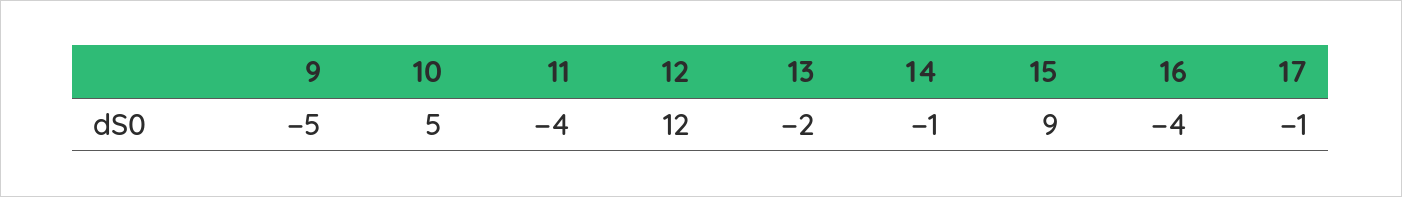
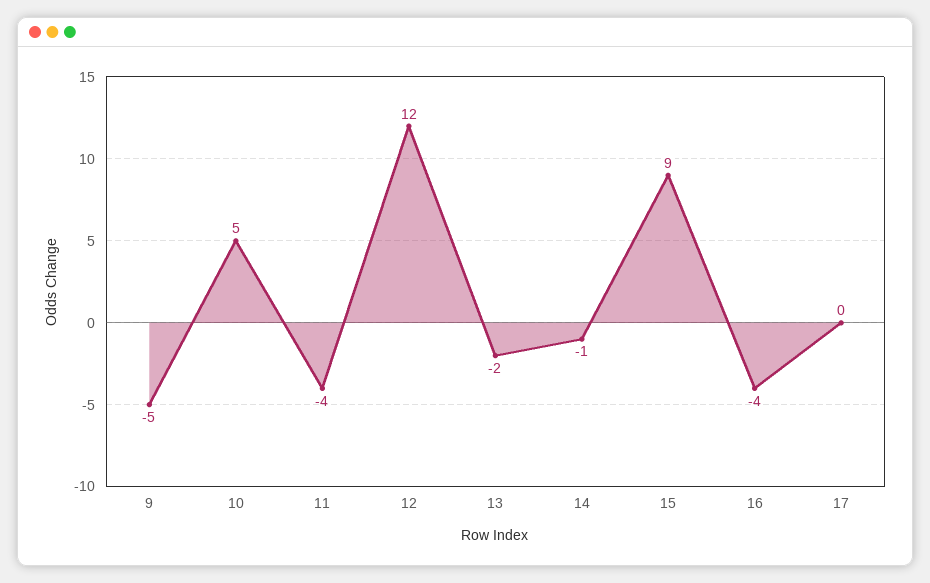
  {
    "9": -5,
    "10": 5,
    "11": -4,
    "12": 12,
    "13": -2,
    "14": -1,
    "15": 9,
    "16": -4,
-   "17": -1
+   "17": 0
  }

